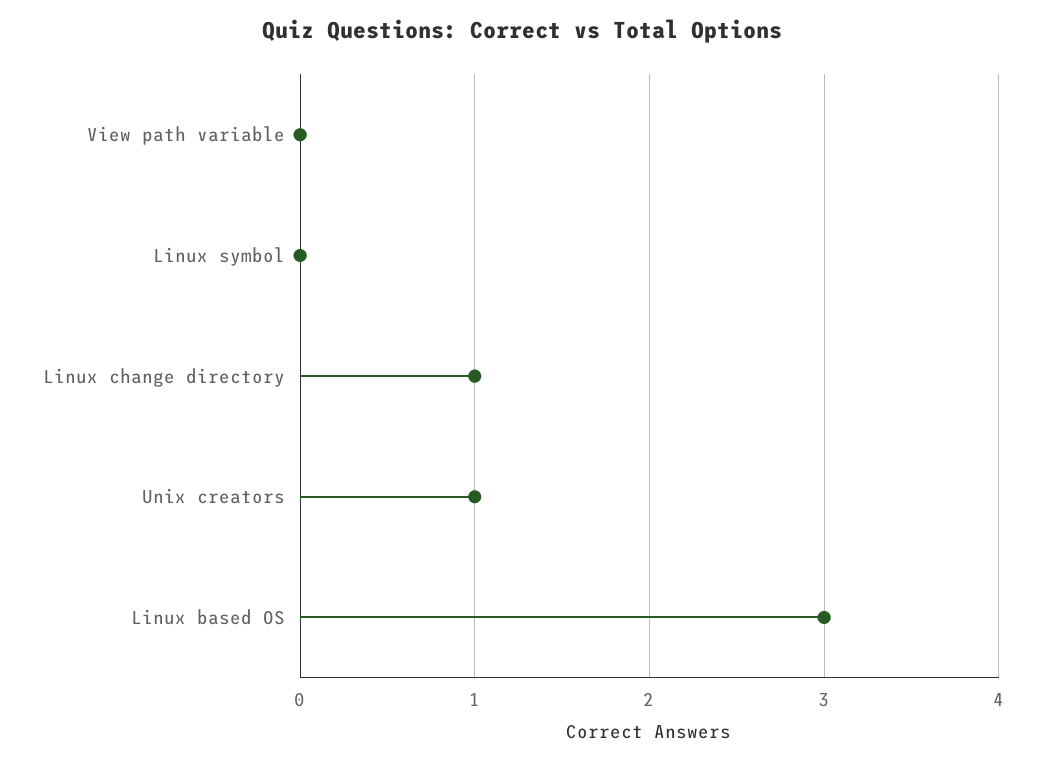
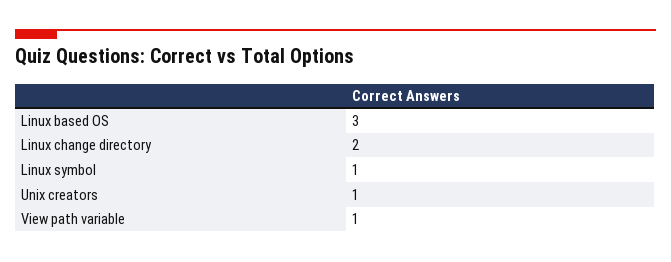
  {
-   "View path variable": 0,
+   "View path variable": 1,
-   "Linux symbol": 0,
+   "Linux symbol": 1,
-   "Linux change directory": 1,
+   "Linux change directory": 2,
    "Unix creators": 1,
    "Linux based OS": 3
  }

